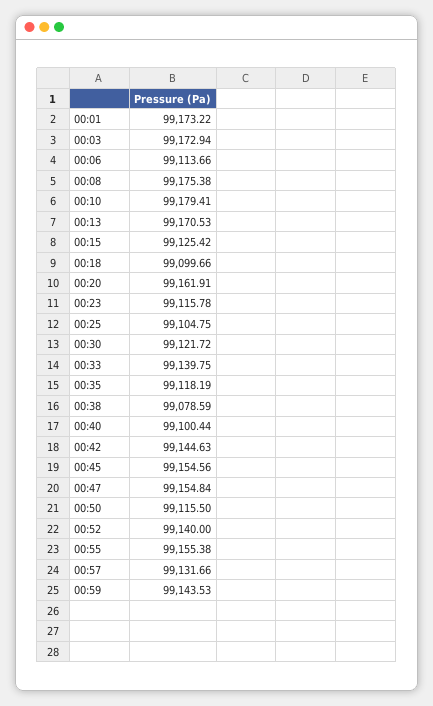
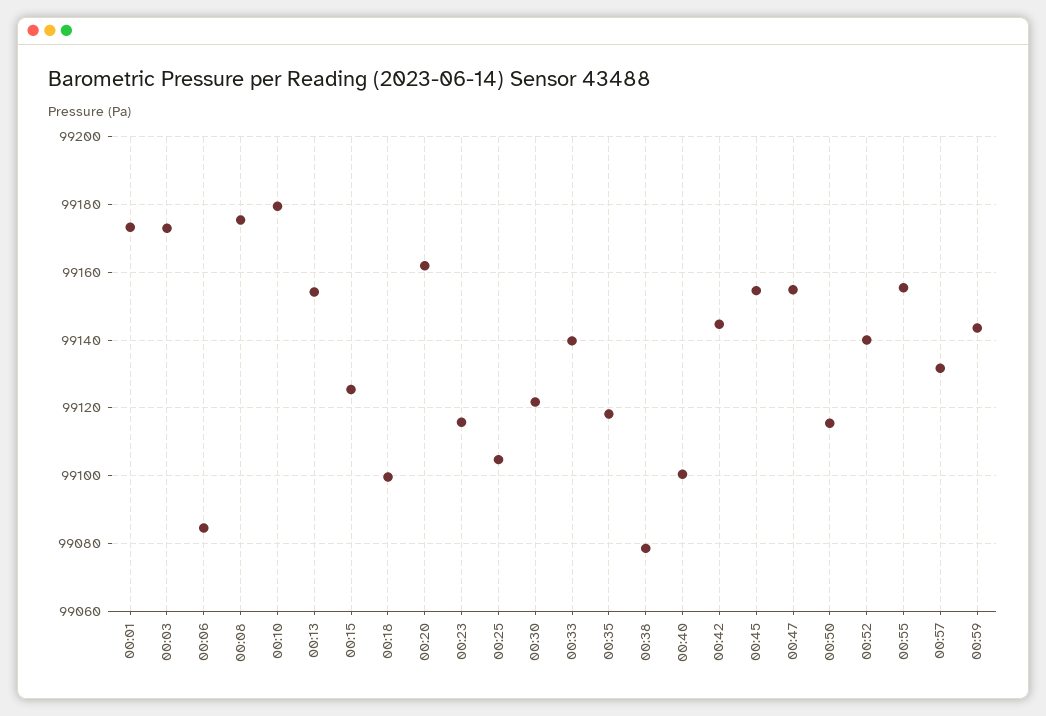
  {
    "00:01": 99173.22,
    "00:03": 99172.94,
-   "00:06": 99113.66,
+   "00:06": 99084,
    "00:08": 99175.38,
    "00:10": 99179.41,
-   "00:13": 99170.53,
+   "00:13": 99154,
    "00:15": 99125.42,
    "00:18": 99099.66,
    "00:20": 99161.91,
    "00:23": 99115.78,
    "00:25": 99104.75,
    "00:30": 99121.72,
    "00:33": 99139.75,
    "00:35": 99118.19,
    "00:38": 99078.59,
    "00:40": 99100.44,
    "00:42": 99144.63,
    "00:45": 99154.56,
    "00:47": 99154.84,
    "00:50": 99115.5,
    "00:52": 99140,
    "00:55": 99155.38,
    "00:57": 99131.66,
    "00:59": 99143.53
  }

